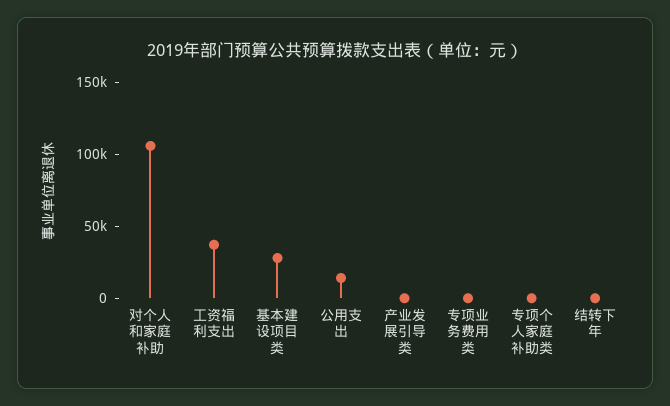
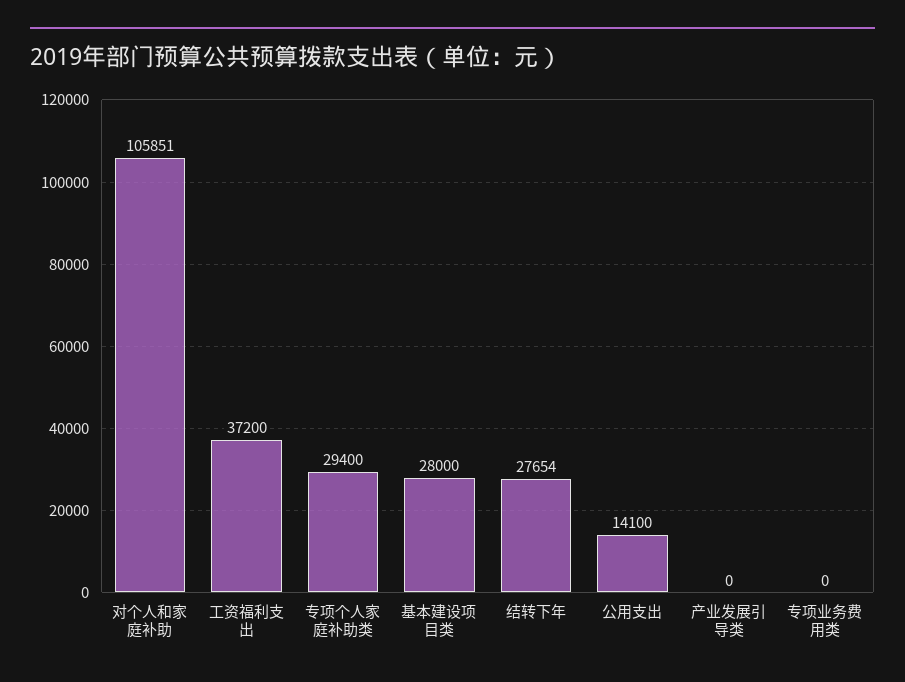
  {
    "对个人和家庭补助": 105851,
    "工资福利支出": 37200,
    "基本建设项目类": 28000,
    "公用支出": 14100,
    "产业发展引导类": 0,
    "专项业务费用类": 0,
-   "专项个人家庭补助类": 0,
+   "专项个人家庭补助类": 29400,
-   "结转下年": 0
+   "结转下年": 27654
  }

